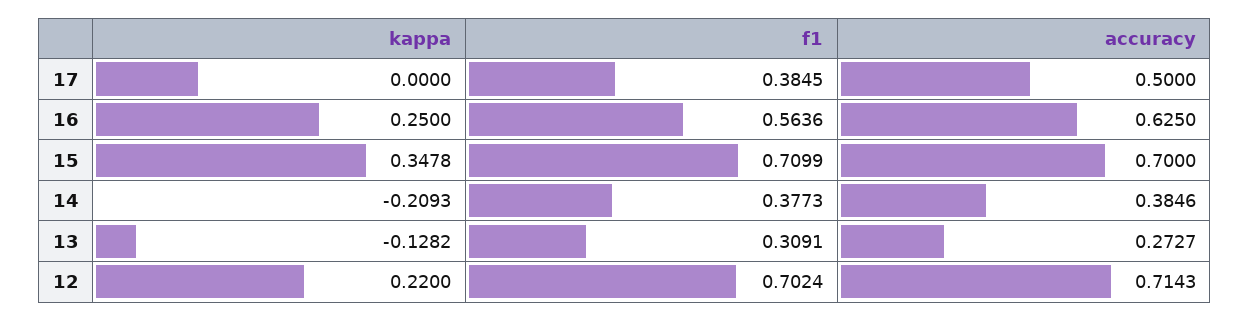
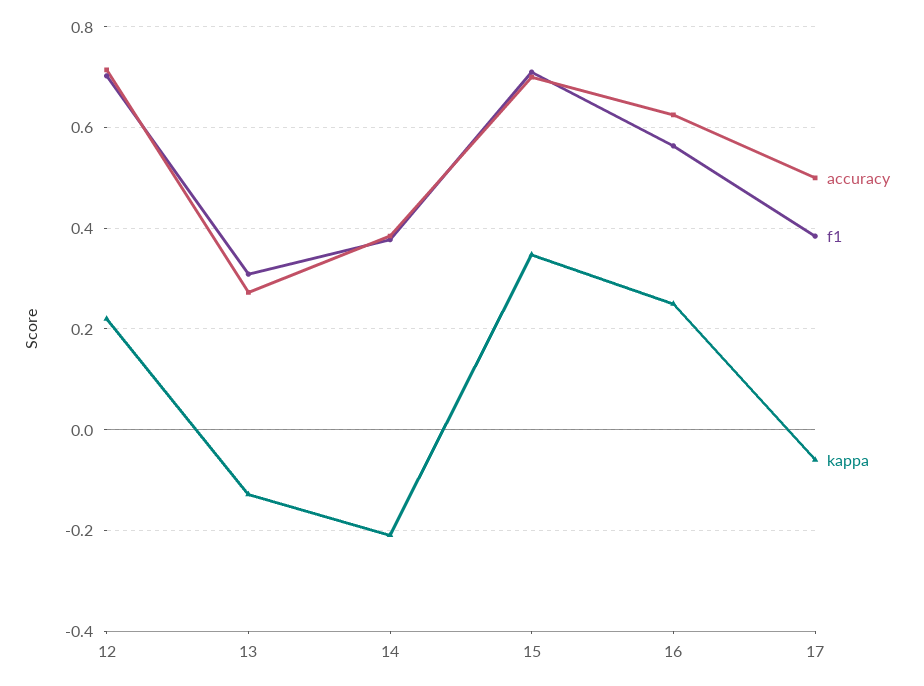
  {
    "kappa": {
-     "17": 0,
+     "17": -0.06,
      "16": 0.25,
      "15": 0.3478,
      "14": -0.2093,
      "13": -0.1282,
      "12": 0.22
    },
    "f1": {
      "17": 0.3845,
      "16": 0.5636,
      "15": 0.7099,
      "14": 0.3773,
      "13": 0.3091,
      "12": 0.7024
    },
    "accuracy": {
      "17": 0.5,
      "16": 0.625,
      "15": 0.7,
      "14": 0.3846,
      "13": 0.2727,
      "12": 0.7143
    }
  }

